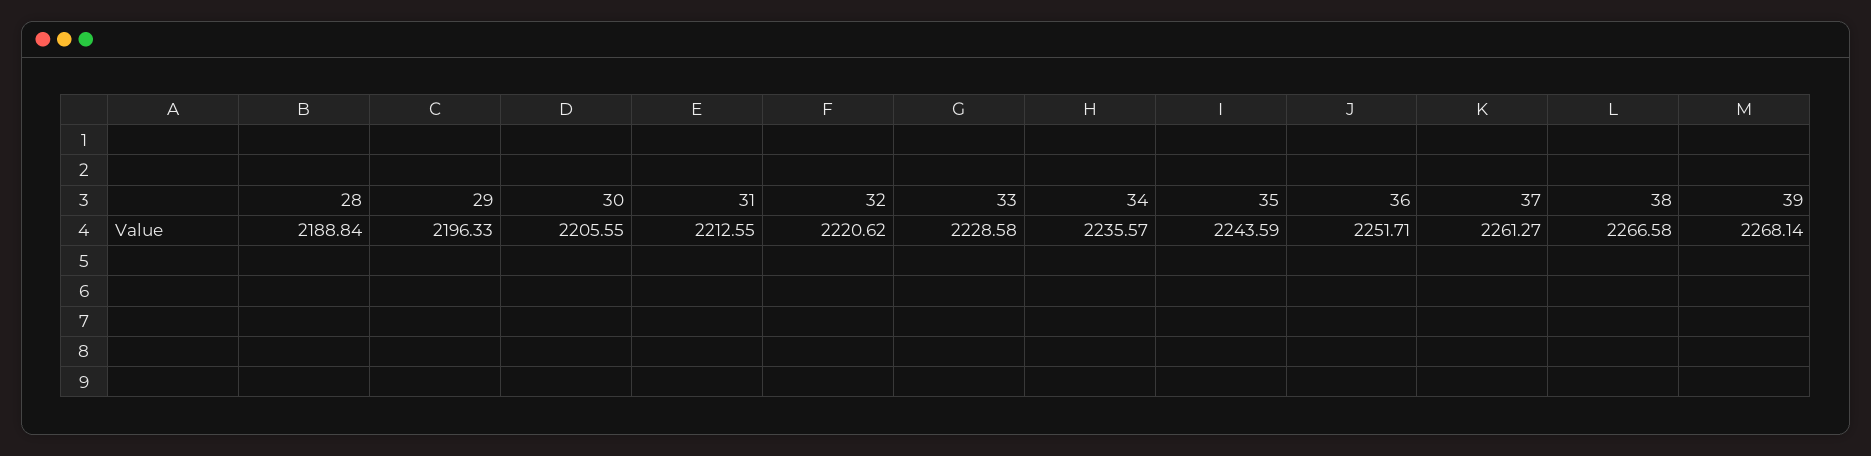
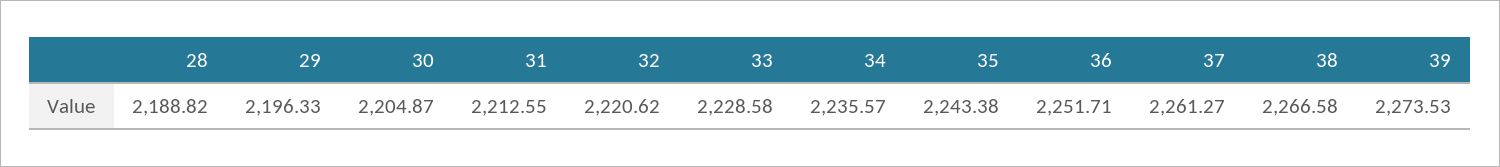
  {
-   "28": 2188.84,
+   "28": 2188.82,
    "29": 2196.33,
-   "30": 2205.55,
+   "30": 2204.87,
    "31": 2212.55,
    "32": 2220.62,
    "33": 2228.58,
    "34": 2235.57,
-   "35": 2243.59,
+   "35": 2243.38,
    "36": 2251.71,
    "37": 2261.27,
    "38": 2266.58,
-   "39": 2268.14
+   "39": 2273.53
  }

